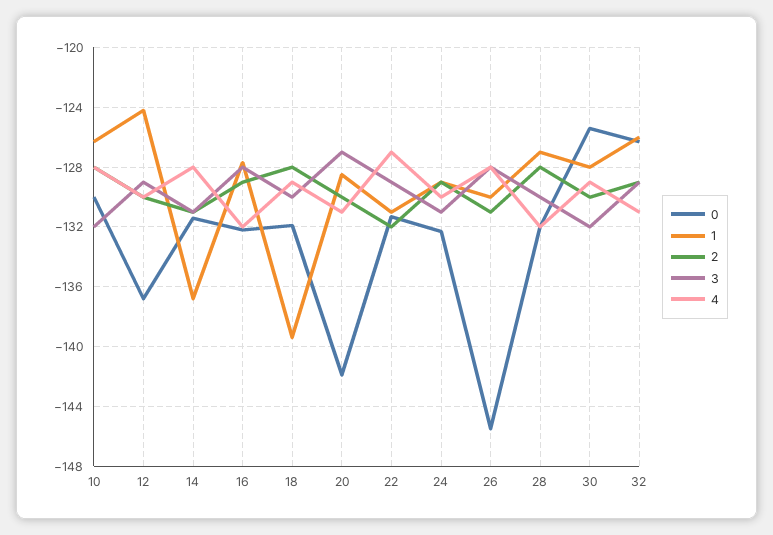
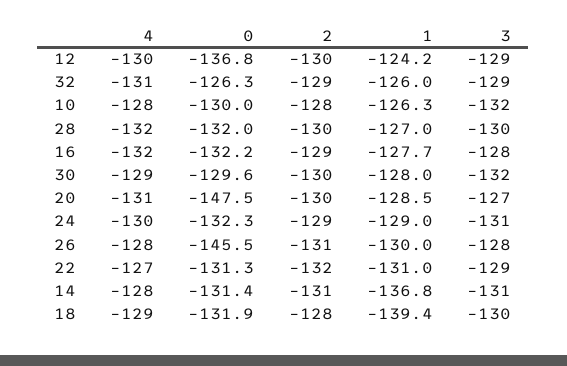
  {
    "0": {
      "10": -130,
      "12": -136.8,
      "14": -131.4,
      "16": -132.2,
      "18": -131.9,
-     "20": -142,
+     "20": -147.5,
      "22": -131.3,
      "24": -132.3,
      "26": -145.5,
      "28": -132,
-     "30": -125.5,
+     "30": -129.6,
      "32": -126.3
    },
    "1": {
      "10": -126.3,
      "12": -124.2,
      "14": -136.8,
      "16": -127.7,
      "18": -139.4,
      "20": -128.5,
      "22": -131,
      "24": -129,
      "26": -130,
      "28": -127,
      "30": -128,
      "32": -126
    },
    "2": {
      "10": -128,
      "12": -130,
      "14": -131,
      "16": -129,
      "18": -128,
      "20": -130,
      "22": -132,
      "24": -129,
      "26": -131,
-     "28": -128,
+     "28": -130,
      "30": -130,
      "32": -129
    },
    "3": {
      "10": -132,
      "12": -129,
      "14": -131,
      "16": -128,
      "18": -130,
      "20": -127,
      "22": -129,
      "24": -131,
      "26": -128,
      "28": -130,
      "30": -132,
      "32": -129
    },
    "4": {
      "10": -128,
      "12": -130,
      "14": -128,
      "16": -132,
      "18": -129,
      "20": -131,
      "22": -127,
      "24": -130,
      "26": -128,
      "28": -132,
      "30": -129,
      "32": -131
    }
  }

